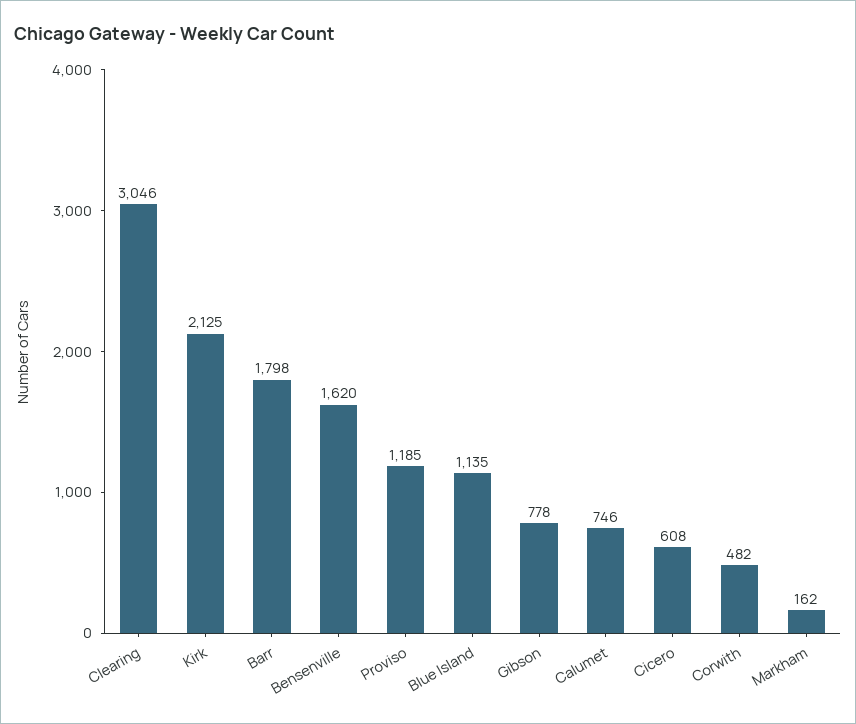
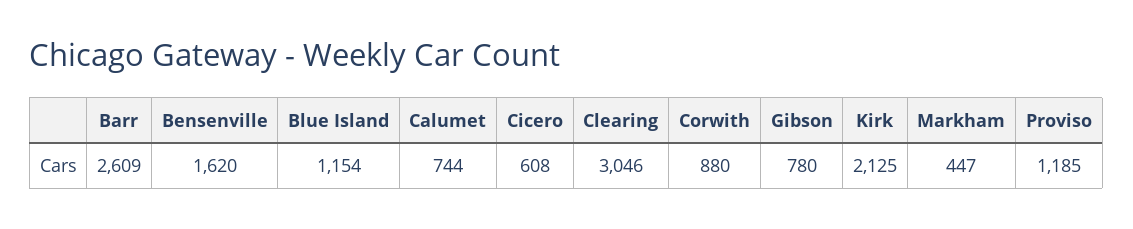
  {
    "Clearing": 3046,
    "Kirk": 2125,
-   "Barr": 1798,
+   "Barr": 2609,
    "Bensenville": 1620,
    "Proviso": 1185,
-   "Blue Island": 1135,
+   "Blue Island": 1154,
-   "Gibson": 778,
+   "Gibson": 780,
-   "Calumet": 746,
+   "Calumet": 744,
    "Cicero": 608,
-   "Corwith": 482,
+   "Corwith": 880,
-   "Markham": 162
+   "Markham": 447
  }

